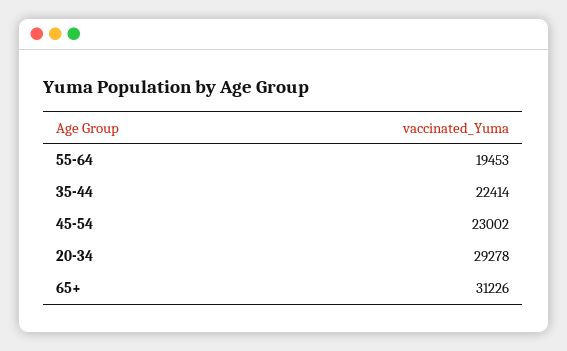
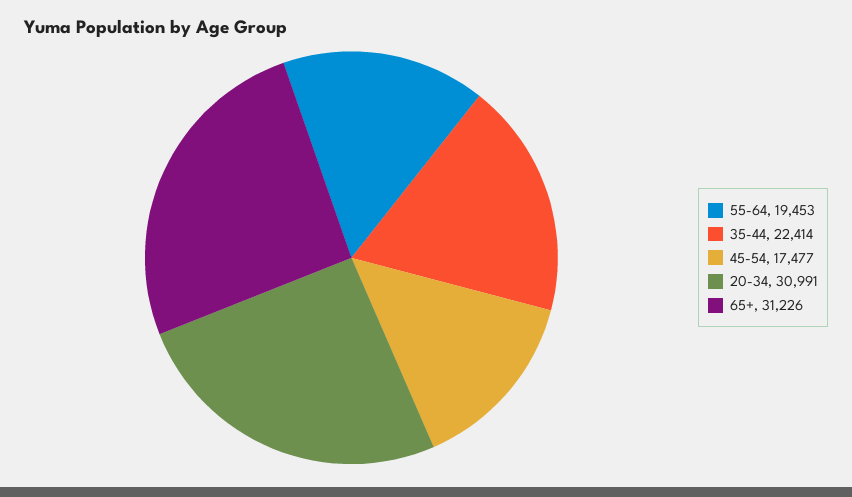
  {
    "55-64": 19453,
    "35-44": 22414,
-   "45-54": 23002,
+   "45-54": 17477,
-   "20-34": 29278,
+   "20-34": 30991,
    "65+": 31226
  }

